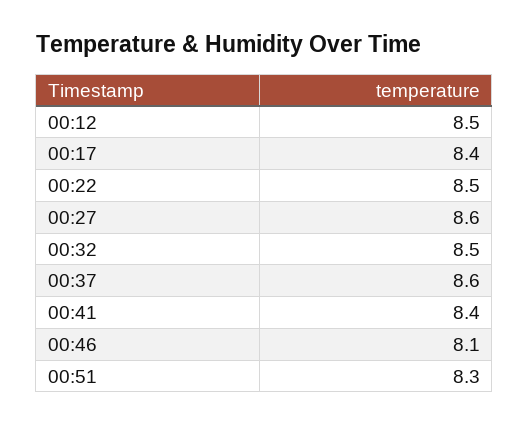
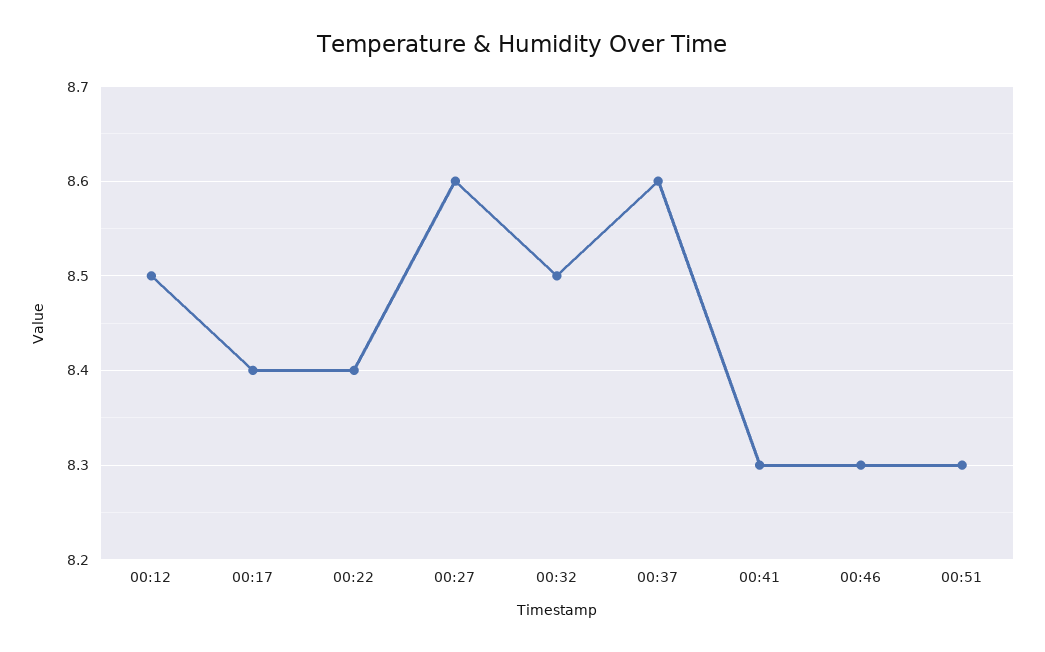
  {
    "00:12": 8.5,
    "00:17": 8.4,
-   "00:22": 8.5,
+   "00:22": 8.4,
    "00:27": 8.6,
    "00:32": 8.5,
    "00:37": 8.6,
-   "00:41": 8.4,
+   "00:41": 8.3,
-   "00:46": 8.1,
+   "00:46": 8.3,
    "00:51": 8.3
  }

